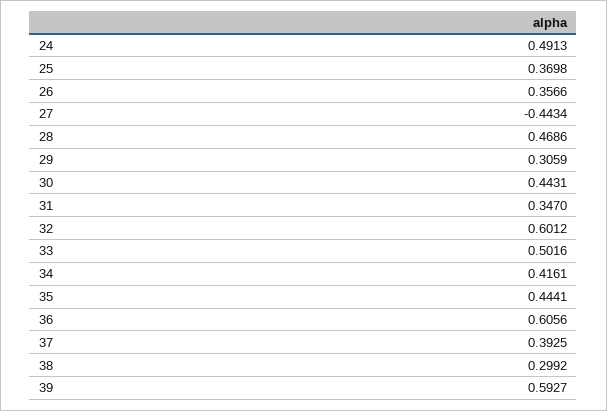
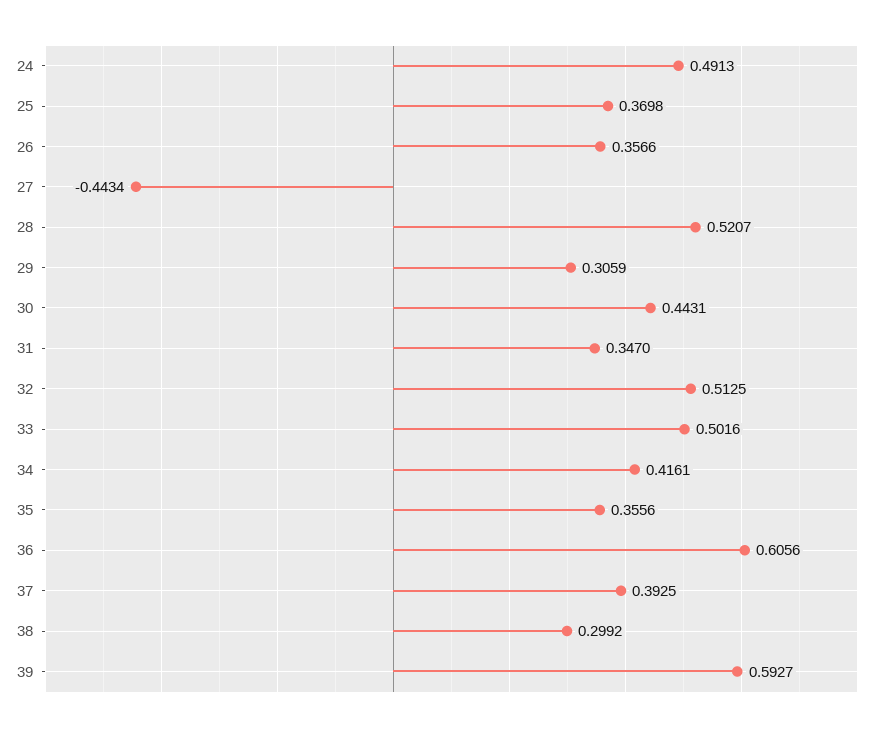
  {
    "24": 0.4913,
    "25": 0.3698,
    "26": 0.3566,
    "27": -0.4434,
-   "28": 0.4686,
+   "28": 0.5207,
    "29": 0.3059,
    "30": 0.4431,
    "31": 0.347,
-   "32": 0.6012,
+   "32": 0.5125,
    "33": 0.5016,
    "34": 0.4161,
-   "35": 0.4441,
+   "35": 0.3556,
    "36": 0.6056,
    "37": 0.3925,
    "38": 0.2992,
    "39": 0.5927
  }

